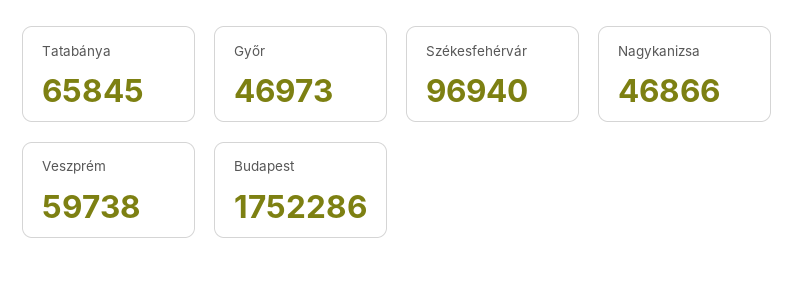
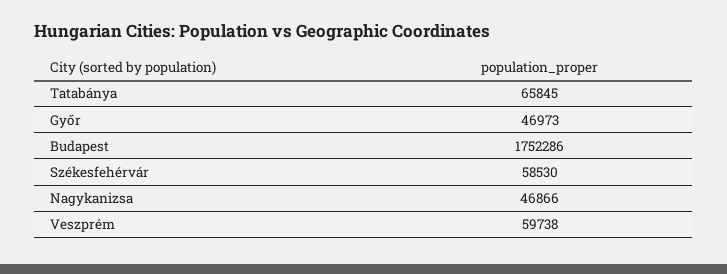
  {
    "Tatabánya": 65845,
    "Győr": 46973,
-   "Székesfehérvár": 96940,
+   "Székesfehérvár": 58530,
    "Nagykanizsa": 46866,
    "Veszprém": 59738,
    "Budapest": 1752286
  }

